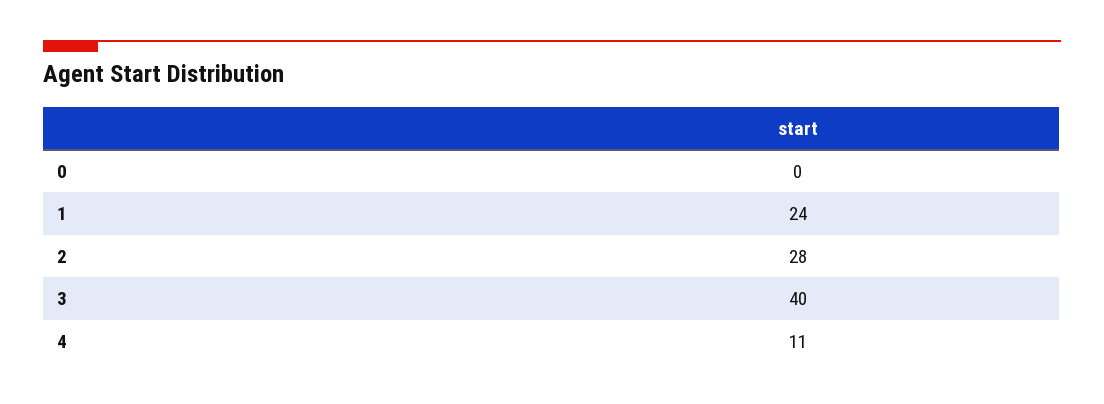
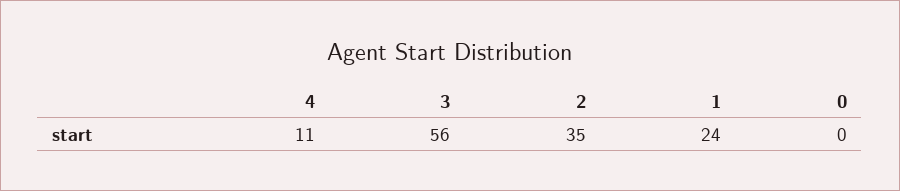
  {
    "0": 0,
    "1": 24,
-   "2": 28,
+   "2": 35,
-   "3": 40,
+   "3": 56,
    "4": 11
  }

